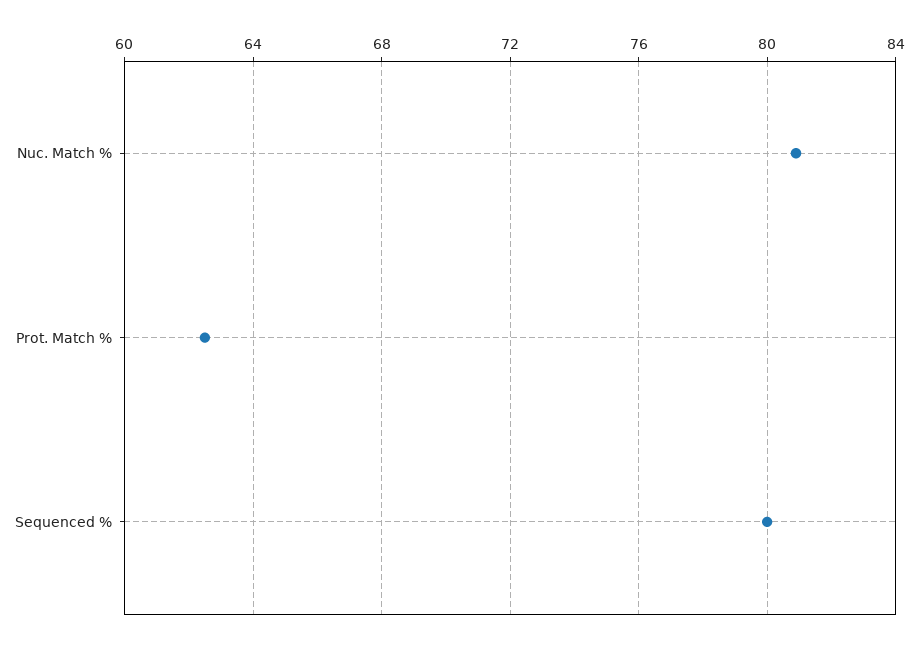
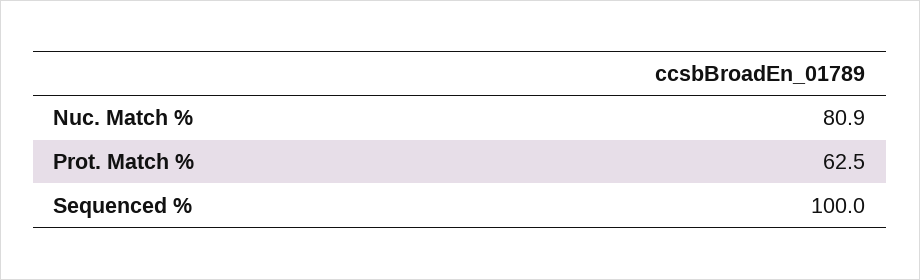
  {
    "Nuc. Match %": 80.9,
    "Prot. Match %": 62.5,
-   "Sequenced %": 80
+   "Sequenced %": 100
  }

